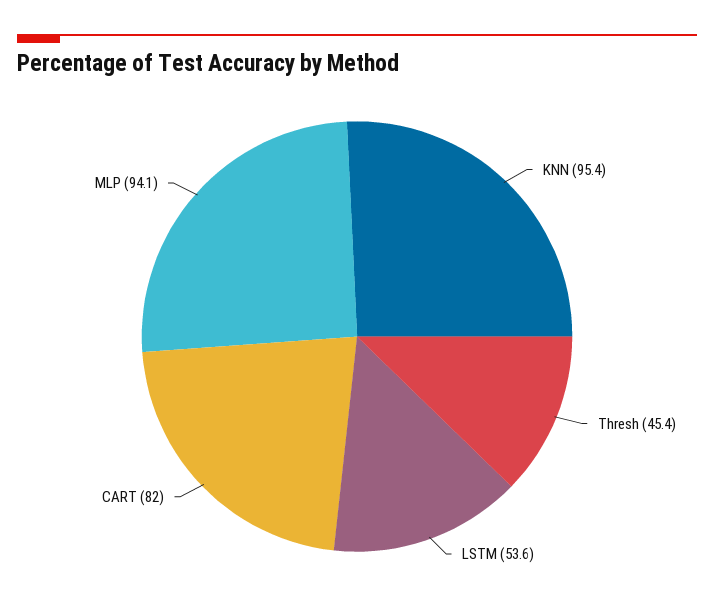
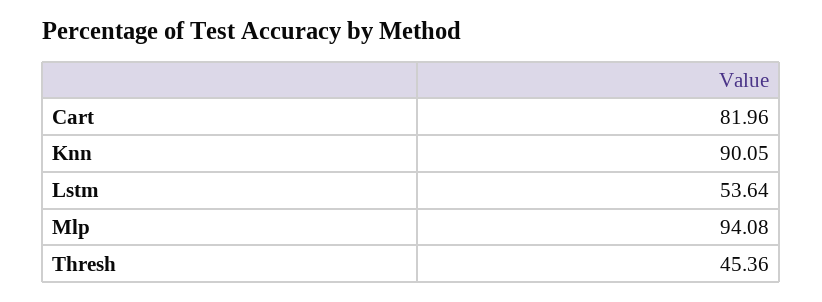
  {
-   "KNN": 95.4,
+   "KNN": 90.05,
    "Thresh": 45.36,
    "LSTM": 53.64,
    "CART": 81.96,
    "MLP": 94.08
  }

